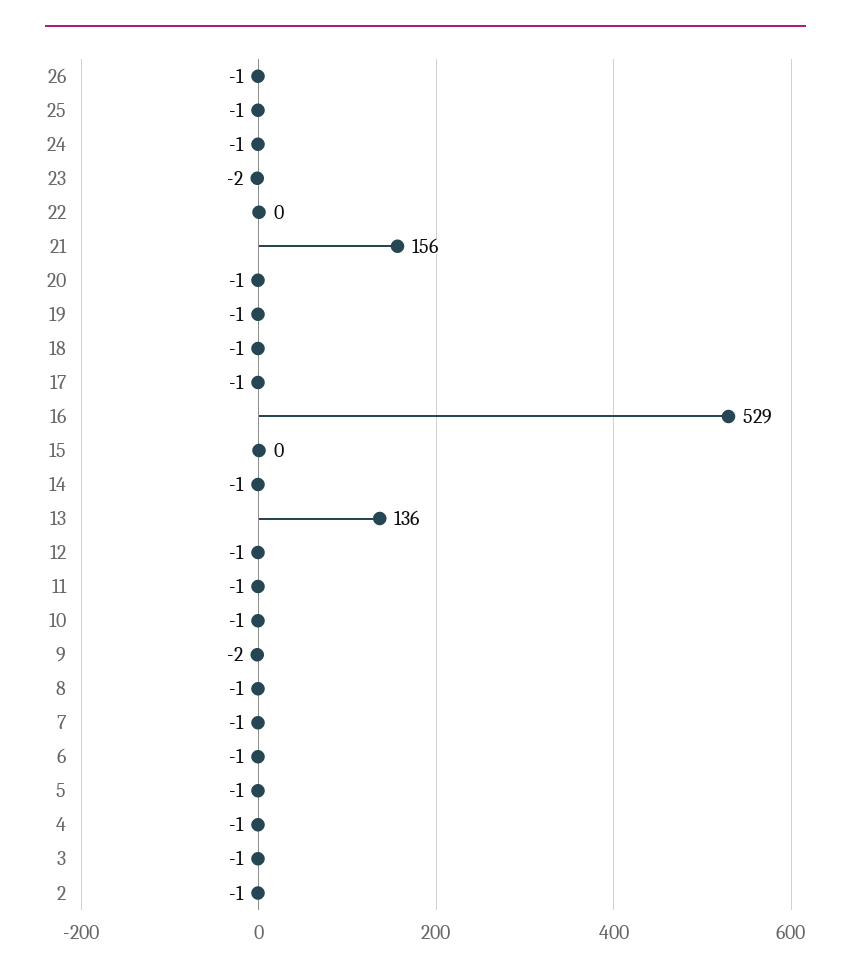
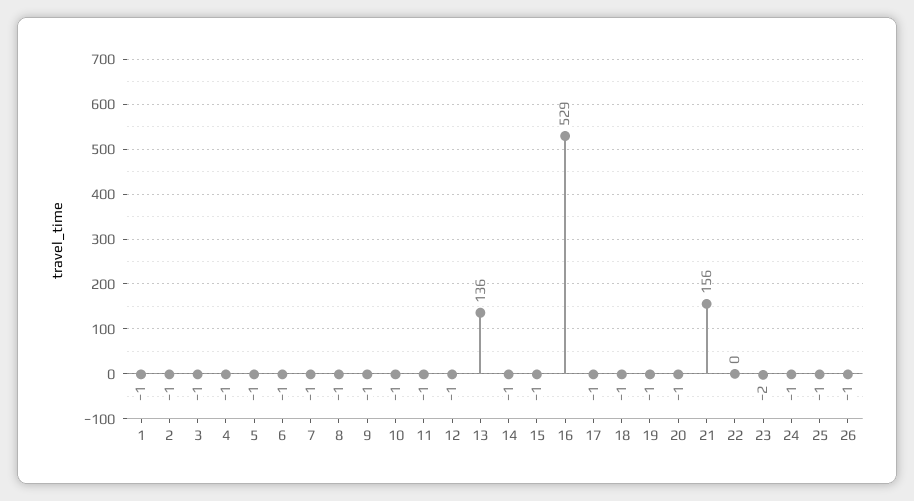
  {
    "26": -1,
    "25": -1,
    "24": -1,
    "23": -2,
    "22": 0,
    "21": 156,
    "20": -1,
    "19": -1,
    "18": -1,
    "17": -1,
    "16": 529,
-   "15": 0,
+   "15": -1,
    "14": -1,
    "13": 136,
    "12": -1,
    "11": -1,
    "10": -1,
-   "9": -2,
+   "9": -1,
    "8": -1,
    "7": -1,
    "6": -1,
    "5": -1,
    "4": -1,
    "3": -1,
-   "2": -1
+   "2": -1,
+   "1": -1
  }

